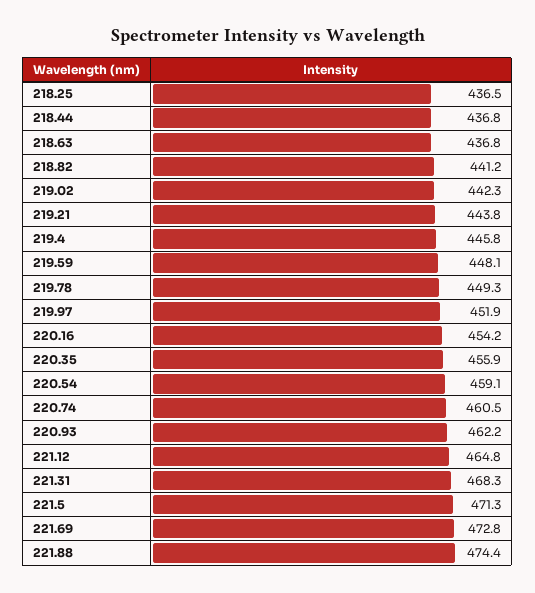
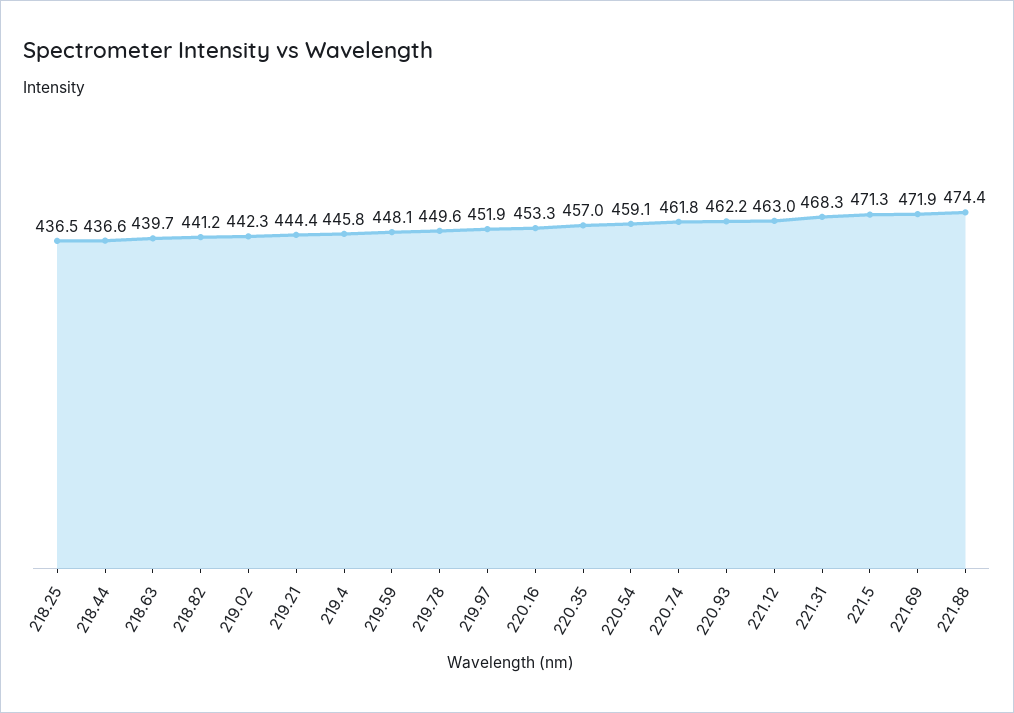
  {
    "218.25": 436.5,
-   "218.44": 436.8,
+   "218.44": 436.6,
-   "218.63": 436.8,
+   "218.63": 439.7,
    "218.82": 441.2,
    "219.02": 442.3,
-   "219.21": 443.8,
+   "219.21": 444.4,
    "219.4": 445.8,
    "219.59": 448.1,
-   "219.78": 449.3,
+   "219.78": 449.6,
    "219.97": 451.9,
-   "220.16": 454.2,
+   "220.16": 453.3,
-   "220.35": 455.9,
+   "220.35": 457,
    "220.54": 459.1,
-   "220.74": 460.5,
+   "220.74": 461.8,
    "220.93": 462.2,
-   "221.12": 464.8,
+   "221.12": 463,
    "221.31": 468.3,
    "221.5": 471.3,
-   "221.69": 472.8,
+   "221.69": 471.9,
    "221.88": 474.4
  }

